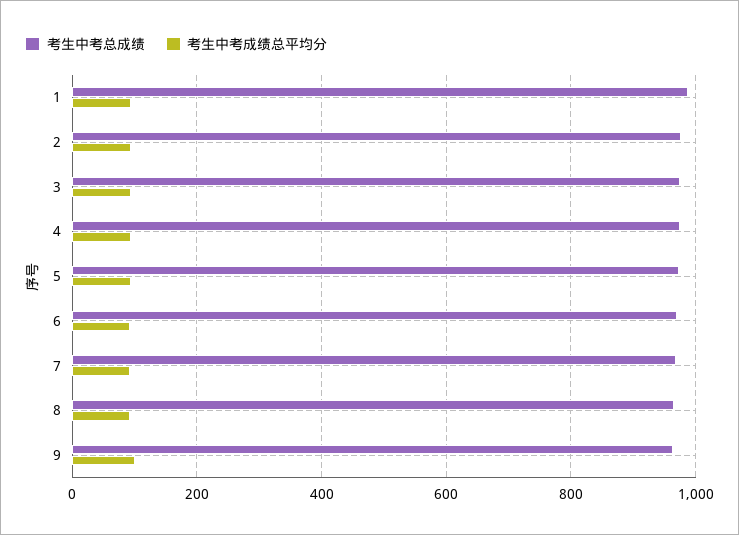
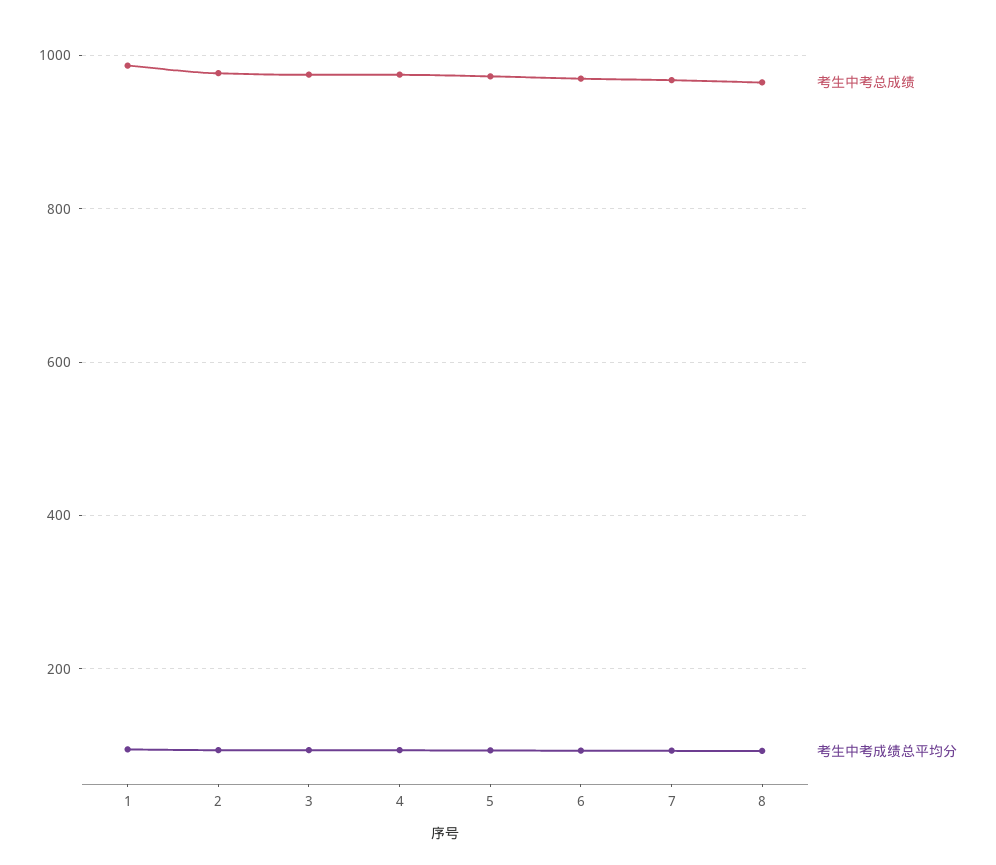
  {
    "考生中考总成绩": {
      "1": 980,
      "2": 980,
      "3": 980,
      "4": 980,
      "5": 980,
      "6": 980,
      "7": 960,
-     "8": 960,
+     "8": 960
-     "9": 960
    },
    "考生中考成绩总平均分": {
      "1": 100,
      "2": 100,
      "3": 100,
      "4": 100,
      "5": 100,
      "6": 100,
      "7": 100,
-     "8": 100,
+     "8": 100
-     "9": 100
    }
  }

